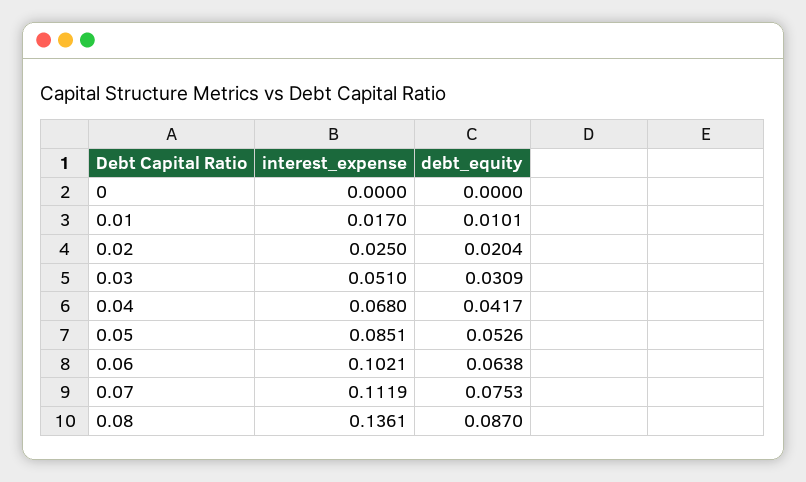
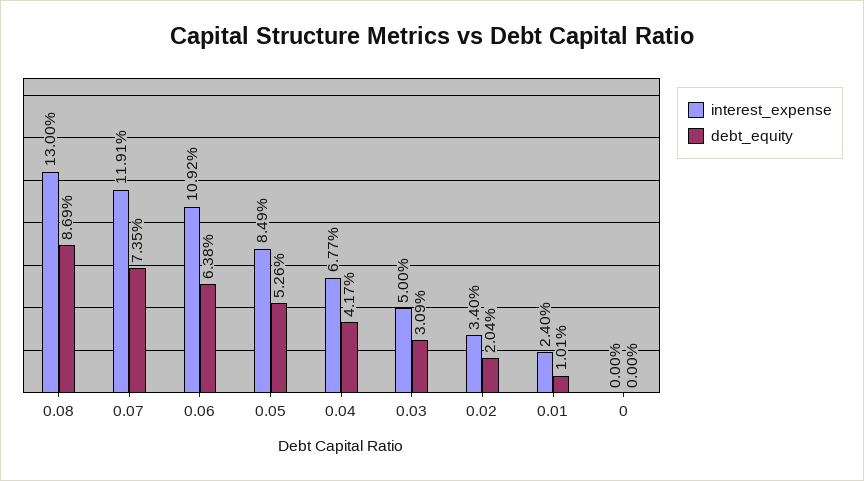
  {
    "interest_expense": {
      "0": 0,
-     "0.01": 0.017,
+     "0.01": 0.024,
-     "0.02": 0.025,
+     "0.02": 0.034,
-     "0.03": 0.051,
+     "0.03": 0.05,
-     "0.04": 0.068,
+     "0.04": 0.0677,
-     "0.05": 0.0851,
+     "0.05": 0.0849,
-     "0.06": 0.1021,
+     "0.06": 0.1092,
-     "0.07": 0.1119,
+     "0.07": 0.1191,
-     "0.08": 0.1361
+     "0.08": 0.13
    },
    "debt_equity": {
      "0": 0,
      "0.01": 0.0101,
      "0.02": 0.0204,
      "0.03": 0.0309,
      "0.04": 0.0417,
      "0.05": 0.0526,
      "0.06": 0.0638,
-     "0.07": 0.0753,
+     "0.07": 0.0735,
-     "0.08": 0.087
+     "0.08": 0.0869
    }
  }

